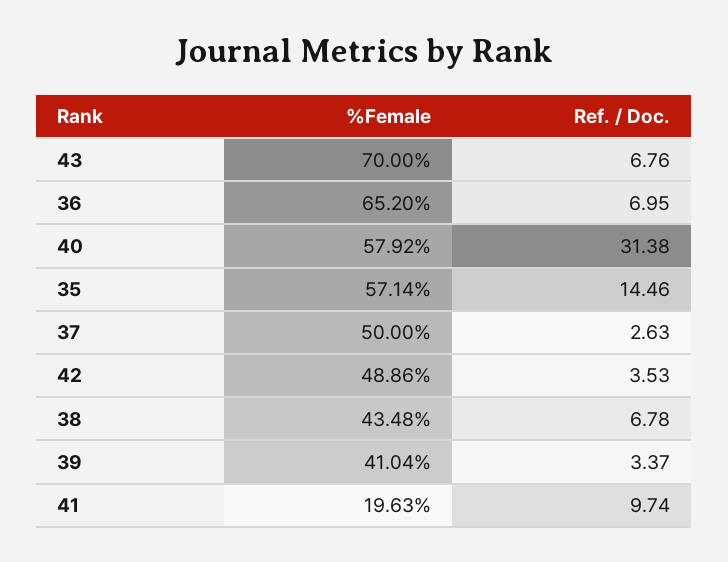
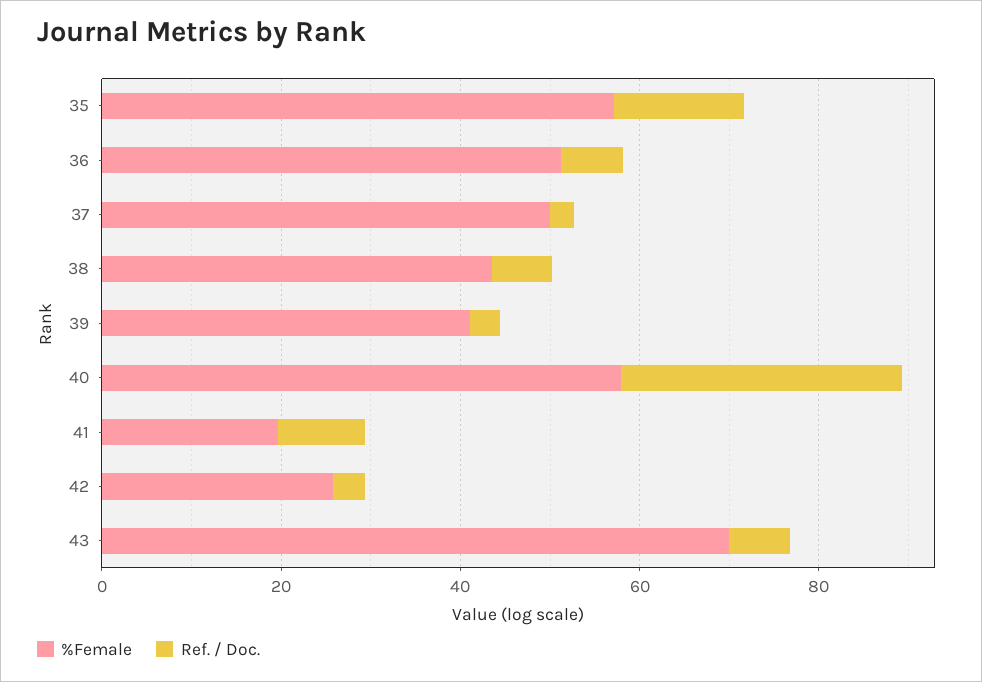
  {
    "%Female": {
      "43": 70,
-     "36": 65.2,
+     "36": 50,
      "40": 57.92,
      "35": 57.14,
      "37": 50,
-     "42": 48.86,
+     "42": 25,
      "38": 43.48,
      "39": 41.04,
      "41": 19.63
    },
    "Ref. / Doc.": {
      "43": 6.76,
      "36": 6.95,
      "40": 31.38,
      "35": 14.46,
      "37": 2.63,
      "42": 3.53,
      "38": 6.78,
      "39": 3.37,
      "41": 9.74
    }
  }

